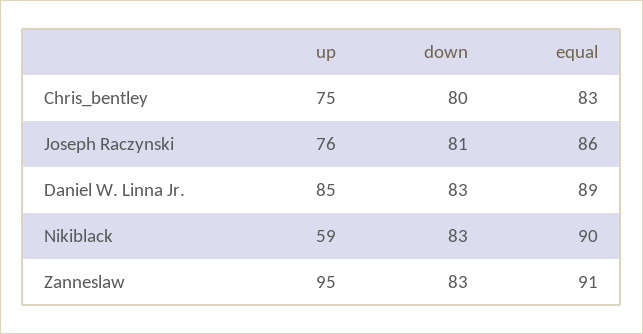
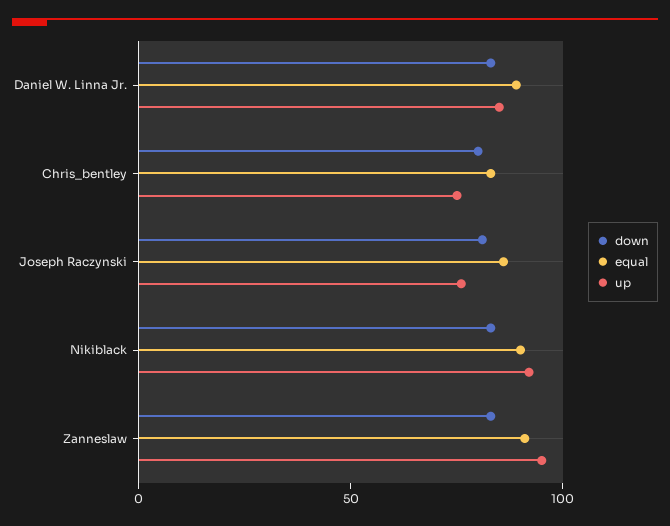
  {
    "up": {
      "Chris_bentley": 75,
      "Joseph Raczynski": 76,
      "Daniel W. Linna Jr.": 85,
-     "Nikiblack": 59,
+     "Nikiblack": 90,
      "Zanneslaw": 95
    },
    "down": {
      "Chris_bentley": 80,
      "Joseph Raczynski": 81,
      "Daniel W. Linna Jr.": 83,
      "Nikiblack": 83,
      "Zanneslaw": 83
    },
    "equal": {
      "Chris_bentley": 83,
      "Joseph Raczynski": 86,
      "Daniel W. Linna Jr.": 89,
      "Nikiblack": 90,
      "Zanneslaw": 91
    }
  }

